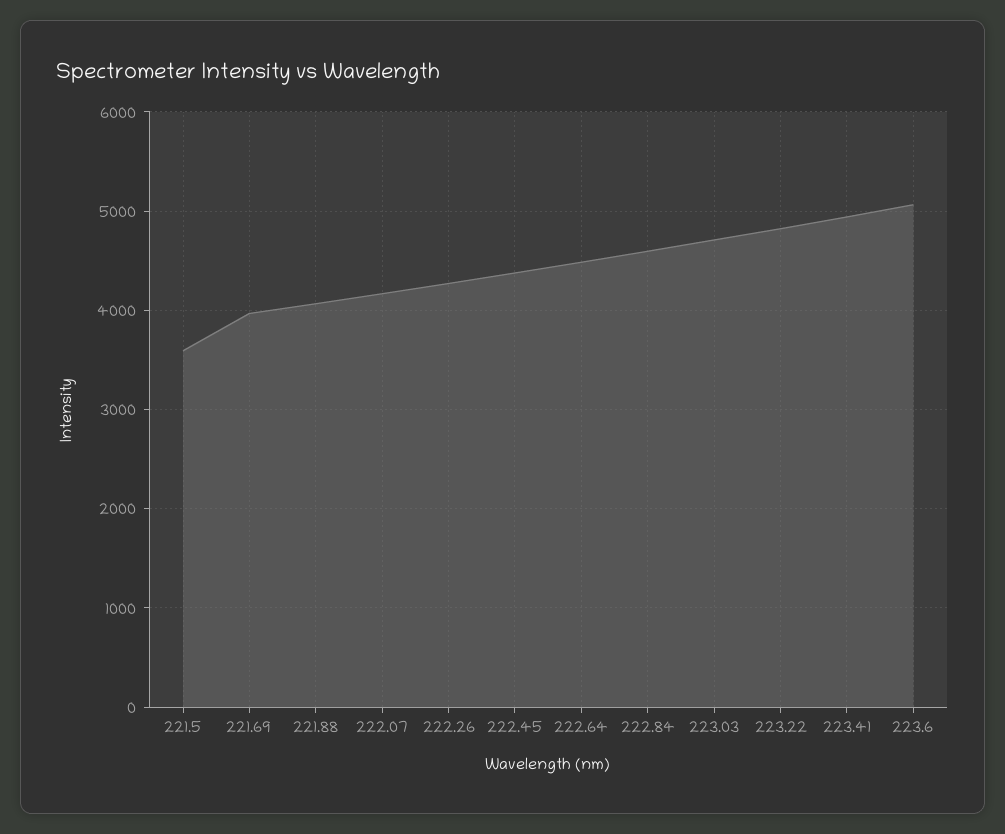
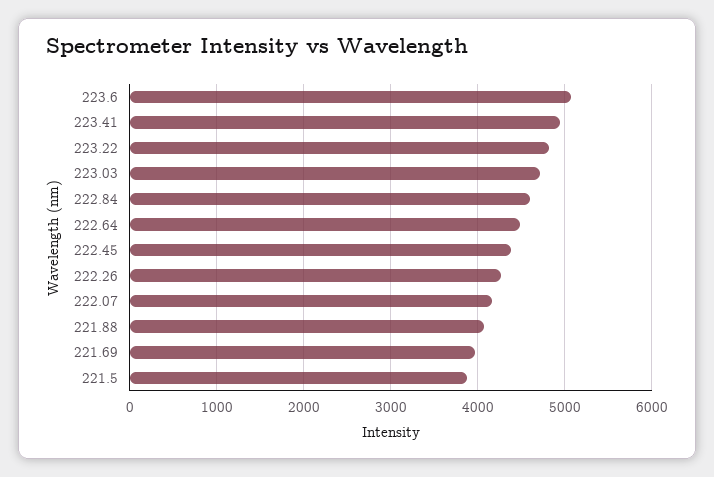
  {
-   "221.5": 3600,
+   "221.5": 3900,
    "221.69": 4000,
    "221.88": 4100,
    "222.07": 4200,
    "222.26": 4300,
    "222.45": 4400,
    "222.64": 4500,
    "222.84": 4600,
    "223.03": 4700,
    "223.22": 4800,
    "223.41": 4900,
    "223.6": 5100
  }

